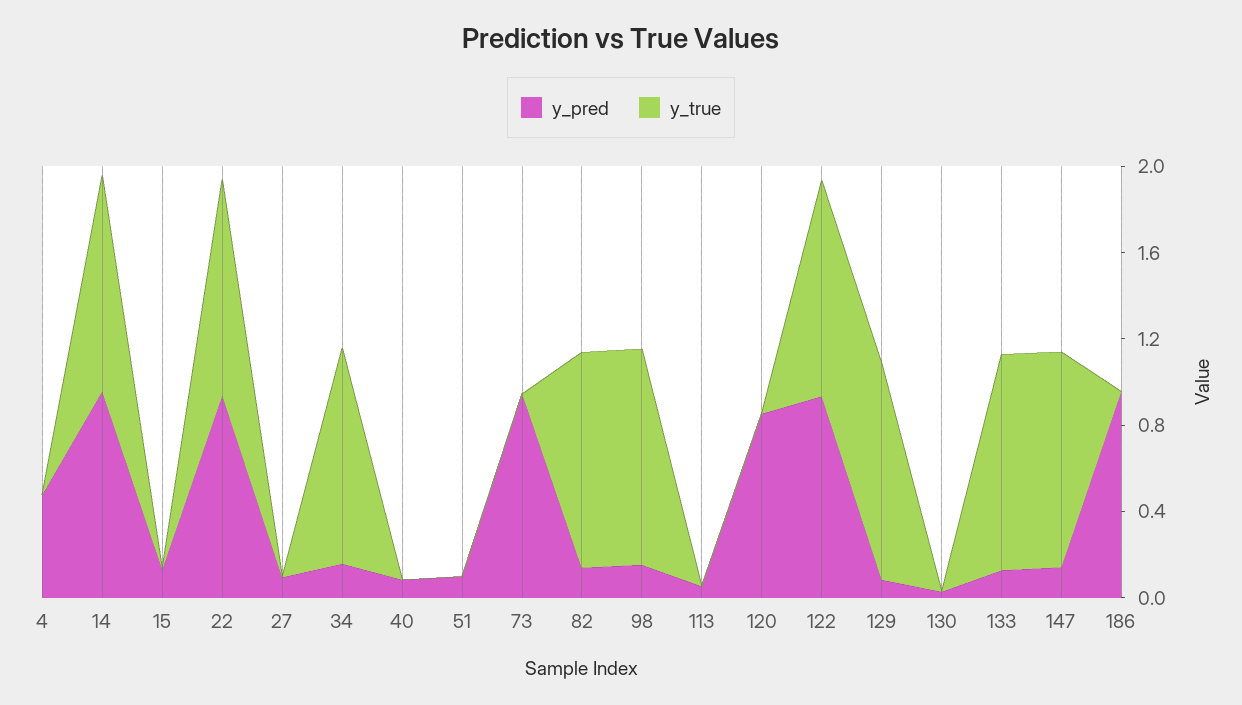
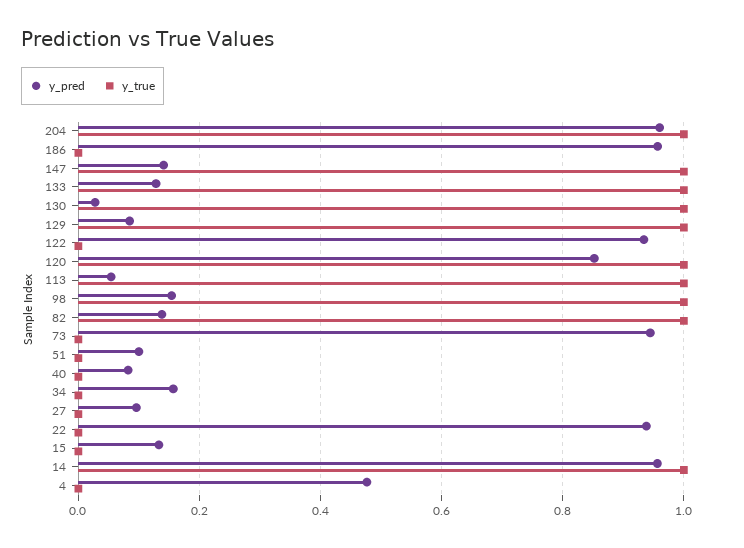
  {
    "y_pred": {
      "4": 0.48,
      "14": 0.96,
      "15": 0.14,
      "22": 0.94,
      "27": 0.1,
      "34": 0.16,
      "40": 0.08,
      "51": 0.1,
      "73": 0.94,
      "82": 0.14,
      "98": 0.16,
      "113": 0.06,
      "120": 0.86,
      "122": 0.94,
      "129": 0.08,
      "130": 0.02,
      "133": 0.12,
      "147": 0.14,
-     "186": 0.96
+     "186": 0.96,
+     "204": 0.96
    },
    "y_true": {
      "4": 0,
      "14": 1,
      "15": 0,
-     "22": 1,
+     "22": 0,
      "27": 0,
-     "34": 1,
+     "34": 0,
      "40": 0,
      "51": 0,
      "73": 0,
      "82": 1,
      "98": 1,
-     "113": 0,
+     "113": 1,
-     "120": 0,
+     "120": 1,
-     "122": 1,
+     "122": 0,
      "129": 1,
-     "130": 0,
+     "130": 1,
      "133": 1,
      "147": 1,
-     "186": 0
+     "186": 0,
+     "204": 1
    }
  }

